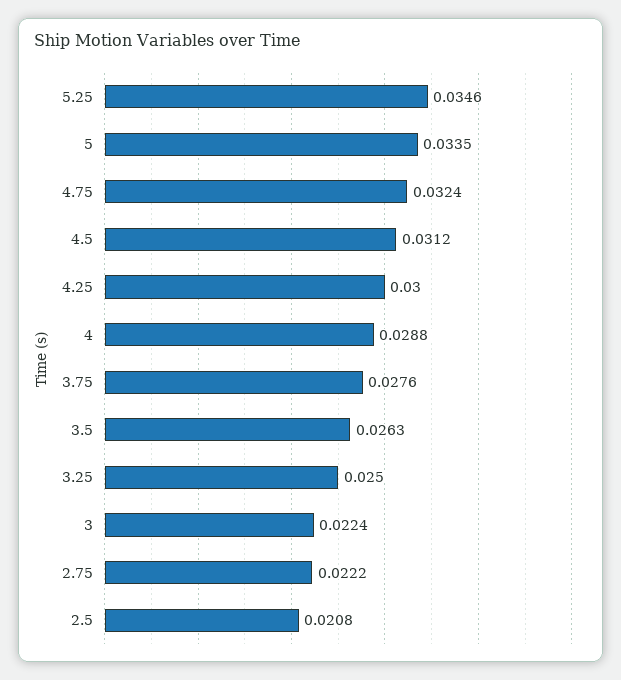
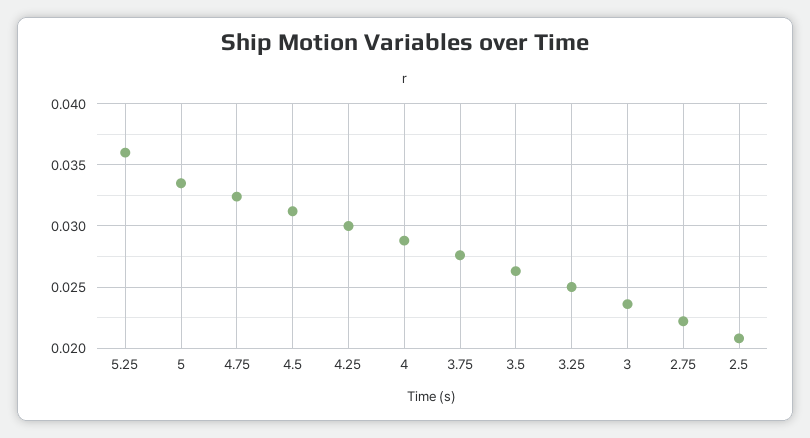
  {
-   "5.25": 0.0346,
+   "5.25": 0.036,
    "5": 0.0335,
    "4.75": 0.0324,
    "4.5": 0.0312,
    "4.25": 0.03,
    "4": 0.0288,
    "3.75": 0.0276,
    "3.5": 0.0263,
    "3.25": 0.025,
-   "3": 0.0224,
+   "3": 0.0235,
    "2.75": 0.0222,
    "2.5": 0.0208
  }

